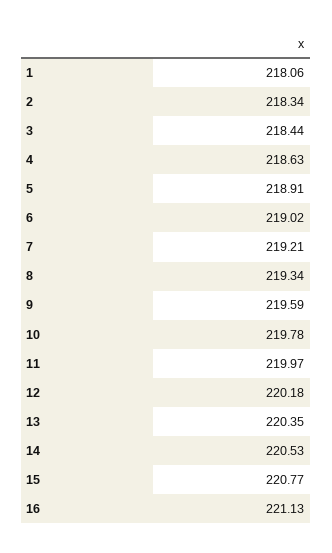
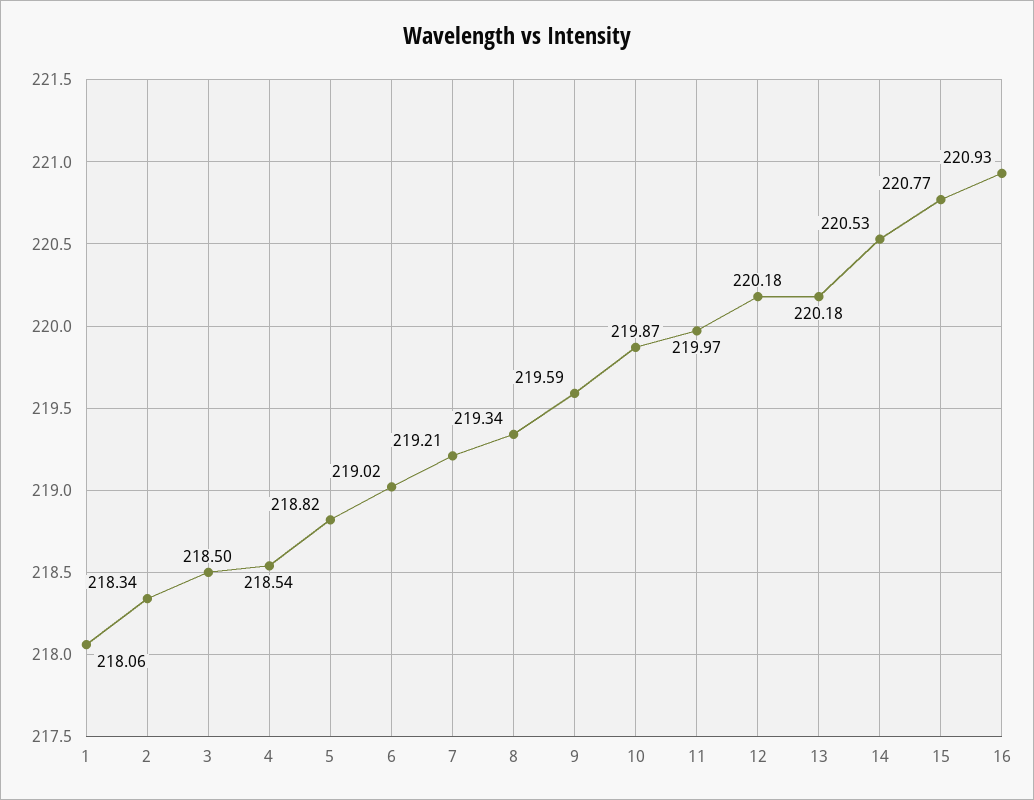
  {
    "1": 218.06,
    "2": 218.34,
-   "3": 218.44,
+   "3": 218.5,
-   "4": 218.63,
+   "4": 218.54,
-   "5": 218.91,
+   "5": 218.82,
    "6": 219.02,
    "7": 219.21,
    "8": 219.34,
    "9": 219.59,
-   "10": 219.78,
+   "10": 219.87,
    "11": 219.97,
    "12": 220.18,
-   "13": 220.35,
+   "13": 220.18,
    "14": 220.53,
    "15": 220.77,
-   "16": 221.13
+   "16": 220.93
  }

